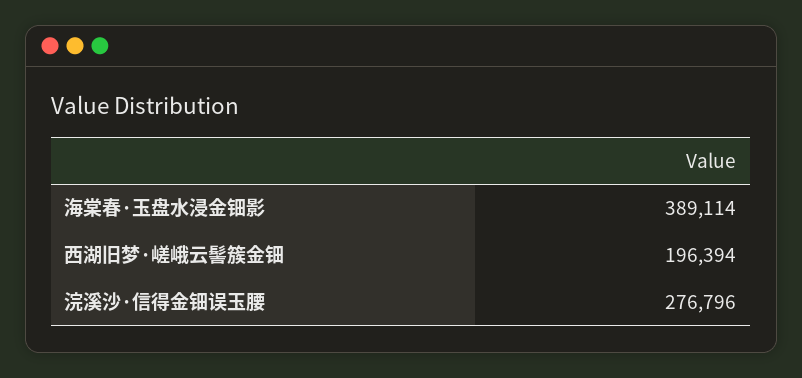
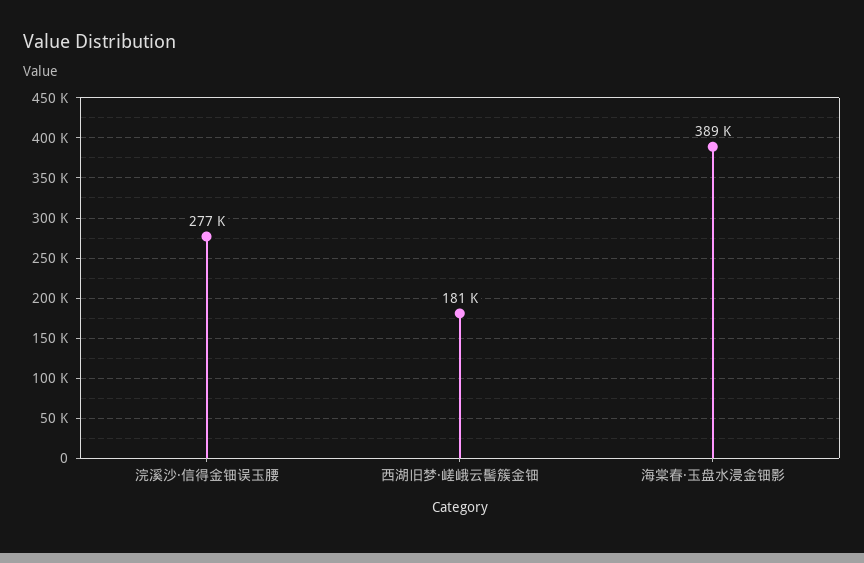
  {
    "海棠春·玉盘水浸金钿影": 389114,
-   "西湖旧梦·嵯峨云髻簇金钿": 196394,
+   "西湖旧梦·嵯峨云髻簇金钿": 181000,
    "浣溪沙·信得金钿误玉腰": 276796
  }

